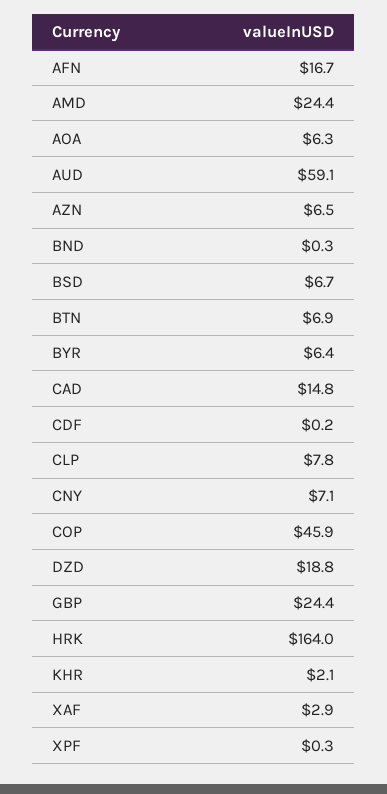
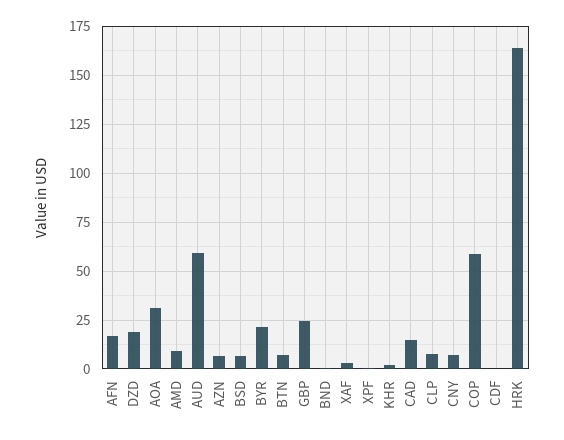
  {
    "AFN": 16.7,
-   "AMD": 24.4,
+   "AMD": 10,
-   "AOA": 6.3,
+   "AOA": 30,
    "AUD": 59.1,
    "AZN": 6.5,
    "BND": 0.3,
    "BSD": 6.7,
    "BTN": 6.9,
-   "BYR": 6.4,
+   "BYR": 20,
    "CAD": 14.8,
    "CDF": 0.2,
    "CLP": 7.8,
    "CNY": 7.1,
-   "COP": 45.9,
+   "COP": 60,
    "DZD": 18.8,
    "GBP": 24.4,
    "HRK": 164,
    "KHR": 2.1,
    "XAF": 2.9,
    "XPF": 0.3
  }

